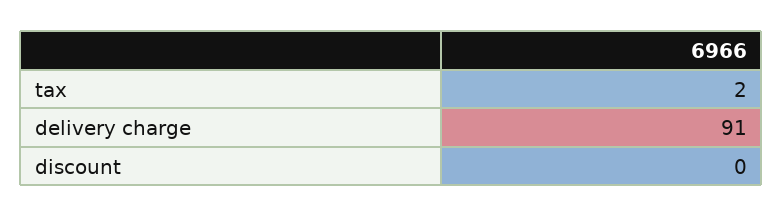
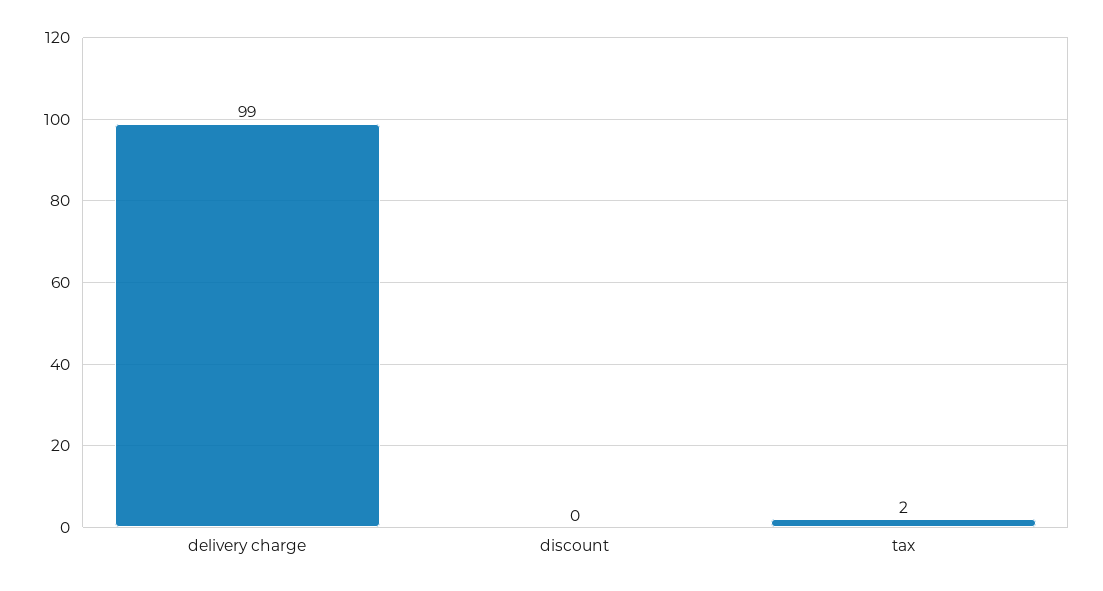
  {
    "tax": 2,
-   "delivery charge": 91,
+   "delivery charge": 99,
    "discount": 0
  }

